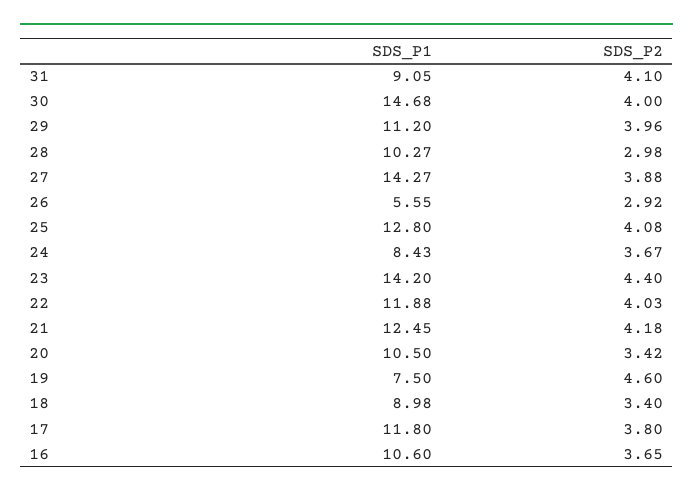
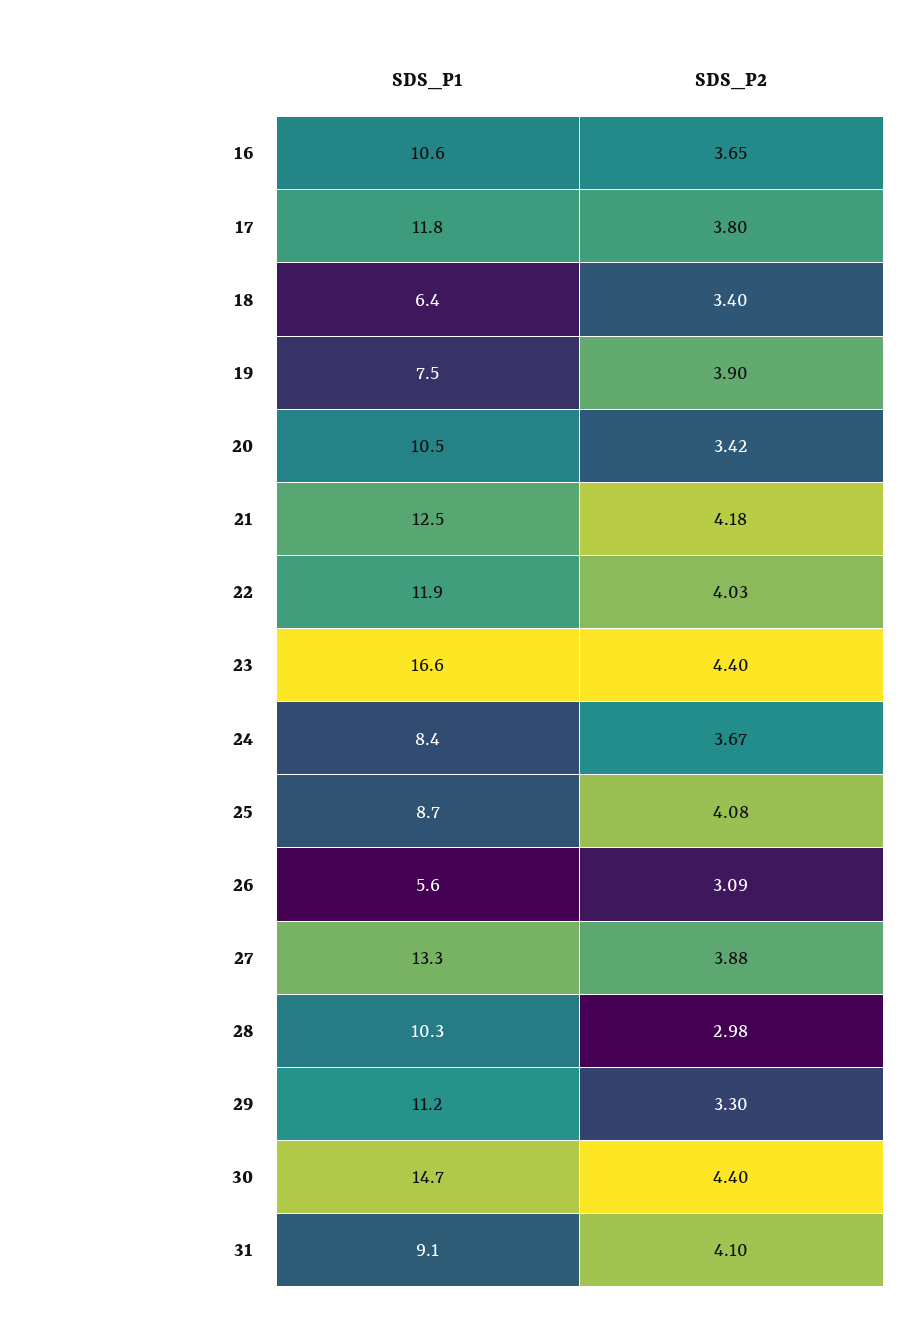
  {
    "SDS_P1": {
      "31": 9.05,
      "30": 14.68,
      "29": 11.2,
      "28": 10.27,
-     "27": 14.27,
+     "27": 13.3,
      "26": 5.55,
-     "25": 12.8,
+     "25": 8.7,
      "24": 8.43,
-     "23": 14.2,
+     "23": 16.6,
      "22": 11.88,
      "21": 12.45,
      "20": 10.5,
      "19": 7.5,
-     "18": 8.98,
+     "18": 6.4,
      "17": 11.8,
      "16": 10.6
    },
    "SDS_P2": {
      "31": 4.1,
-     "30": 4,
+     "30": 4.4,
-     "29": 3.96,
+     "29": 3.3,
      "28": 2.98,
      "27": 3.88,
-     "26": 2.92,
+     "26": 3.09,
      "25": 4.08,
      "24": 3.67,
      "23": 4.4,
      "22": 4.03,
      "21": 4.18,
      "20": 3.42,
-     "19": 4.6,
+     "19": 3.9,
      "18": 3.4,
      "17": 3.8,
      "16": 3.65
    }
  }

